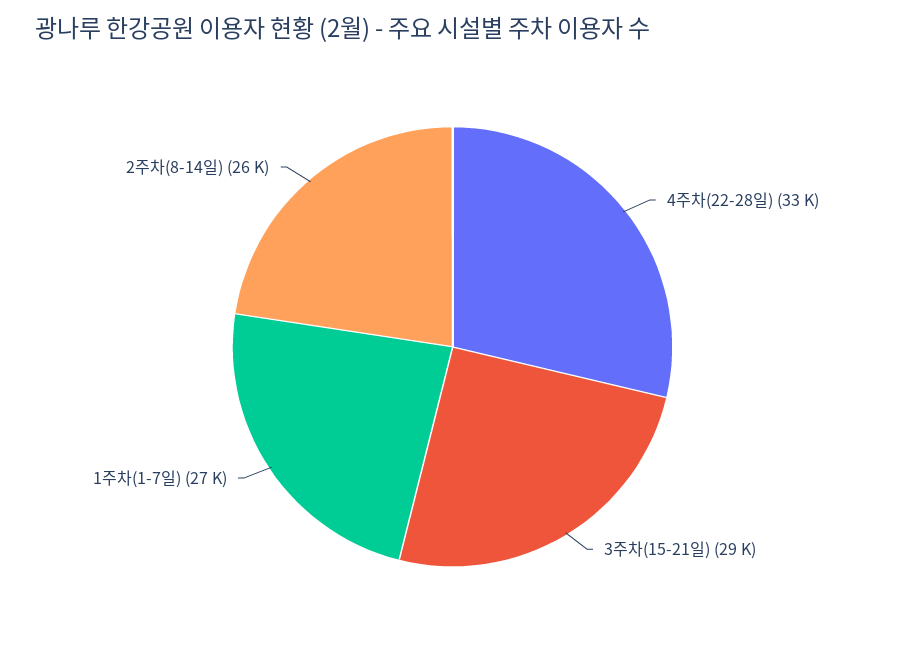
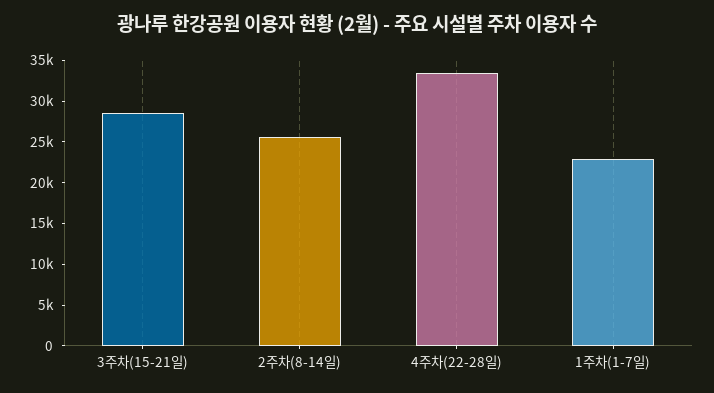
  {
    "4주차(22-28일)": 33000,
    "3주차(15-21일)": 29000,
-   "1주차(1-7일)": 27000,
+   "1주차(1-7일)": 23000,
    "2주차(8-14일)": 26000
  }

